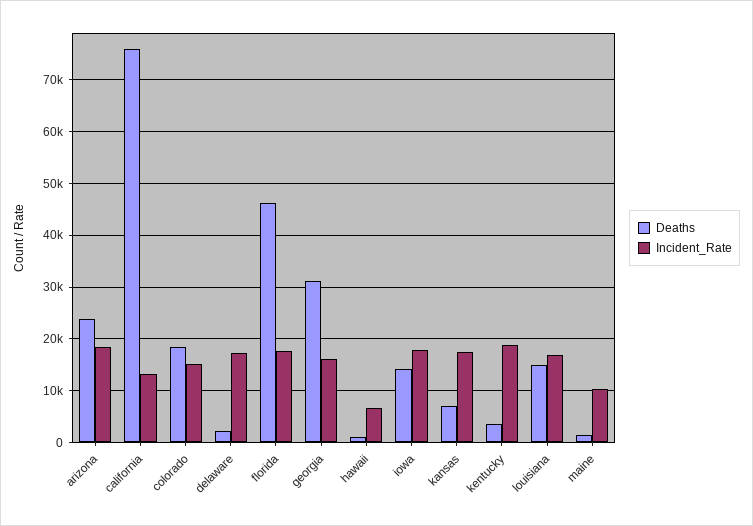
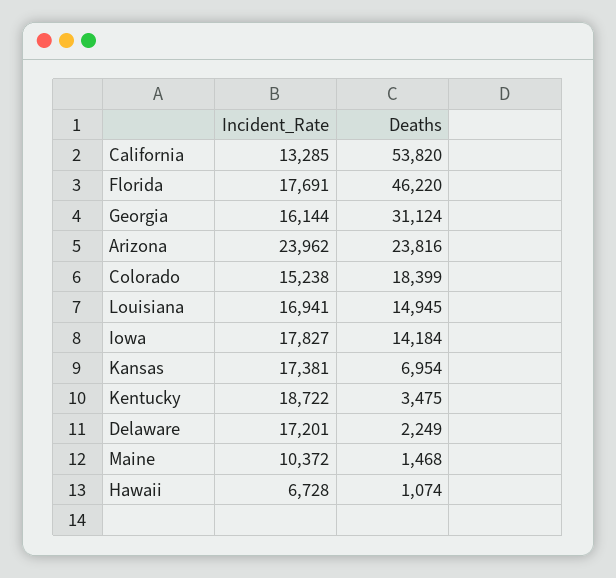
  {
    "Deaths": {
      "arizona": 23816,
-     "california": 76000,
+     "california": 53820,
      "colorado": 18399,
      "delaware": 2249,
      "florida": 46220,
      "georgia": 31124,
      "hawaii": 1074,
      "iowa": 14184,
      "kansas": 6954,
      "kentucky": 3475,
      "louisiana": 14945,
      "maine": 1468
    },
    "Incident_Rate": {
-     "arizona": 18000,
+     "arizona": 23962,
      "california": 13285,
      "colorado": 15238,
      "delaware": 17201,
      "florida": 17691,
      "georgia": 16144,
      "hawaii": 6728,
      "iowa": 17827,
      "kansas": 17381,
      "kentucky": 18722,
      "louisiana": 16941,
      "maine": 10372
    }
  }

